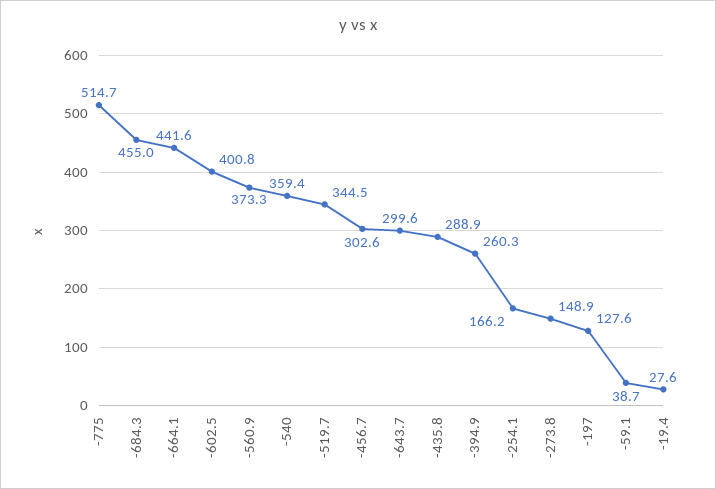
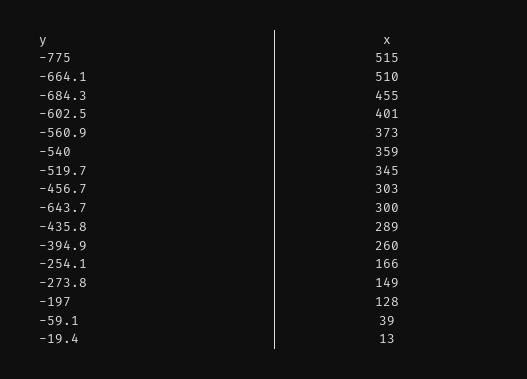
  {
    "-775": 514.7,
    "-684.3": 455,
-   "-664.1": 441.6,
+   "-664.1": 510,
    "-602.5": 400.8,
    "-560.9": 373.3,
    "-540": 359.4,
    "-519.7": 344.5,
    "-456.7": 302.6,
    "-643.7": 299.6,
    "-435.8": 288.9,
    "-394.9": 260.3,
    "-254.1": 166.2,
    "-273.8": 148.9,
    "-197": 127.6,
    "-59.1": 38.7,
-   "-19.4": 27.6
+   "-19.4": 13
  }

